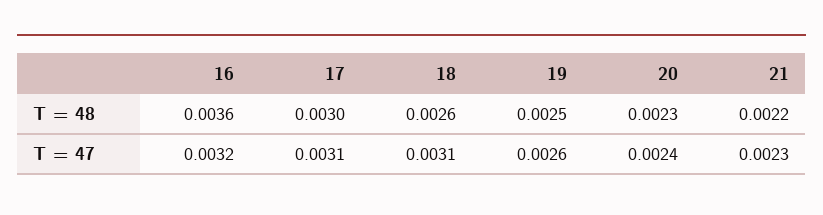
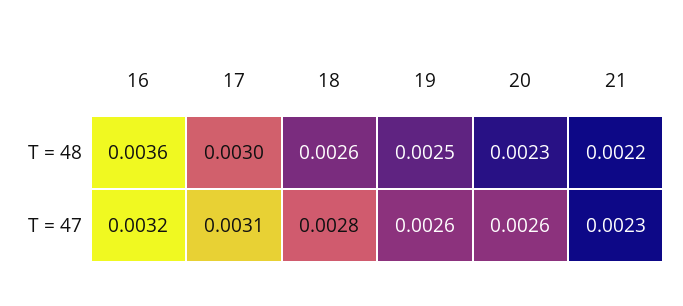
  {
    "16": {
      "T = 48": 0.0036,
      "T = 47": 0.0032
    },
    "17": {
      "T = 48": 0.003,
      "T = 47": 0.0031
    },
    "18": {
      "T = 48": 0.0026,
-     "T = 47": 0.0031
+     "T = 47": 0.0028
    },
    "19": {
      "T = 48": 0.0025,
      "T = 47": 0.0026
    },
    "20": {
      "T = 48": 0.0023,
-     "T = 47": 0.0024
+     "T = 47": 0.0026
    },
    "21": {
      "T = 48": 0.0022,
      "T = 47": 0.0023
    }
  }

